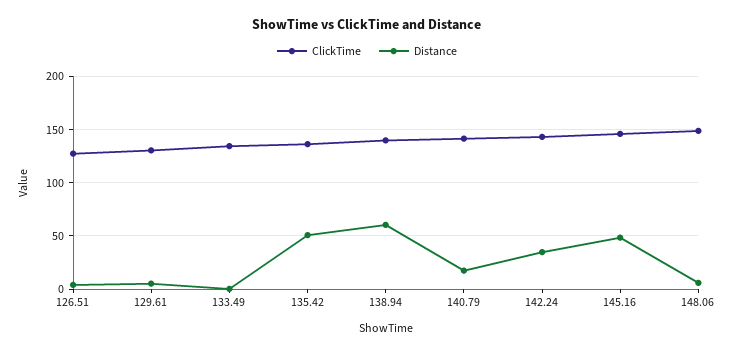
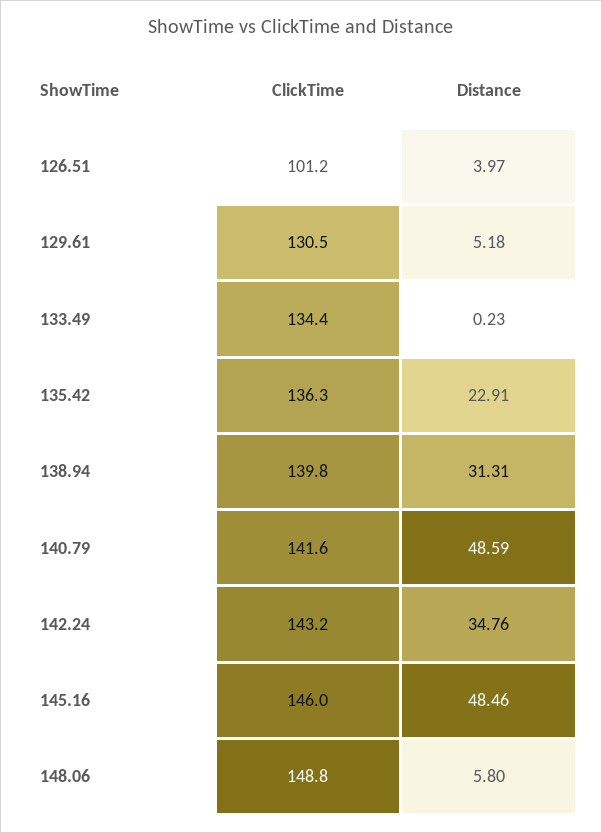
  {
    "ClickTime": {
-     "126.51": 130,
+     "126.51": 101.2,
      "129.61": 130.5,
      "133.49": 134.4,
      "135.42": 136.3,
      "138.94": 139.8,
      "140.79": 141.6,
      "142.24": 143.2,
      "145.16": 146,
      "148.06": 148.8
    },
    "Distance": {
      "126.51": 3.97,
      "129.61": 5.18,
      "133.49": 0.23,
-     "135.42": 50,
+     "135.42": 22.91,
-     "138.94": 60,
+     "138.94": 31.31,
-     "140.79": 20,
+     "140.79": 48.59,
      "142.24": 34.76,
      "145.16": 48.46,
      "148.06": 5.8
    }
  }

